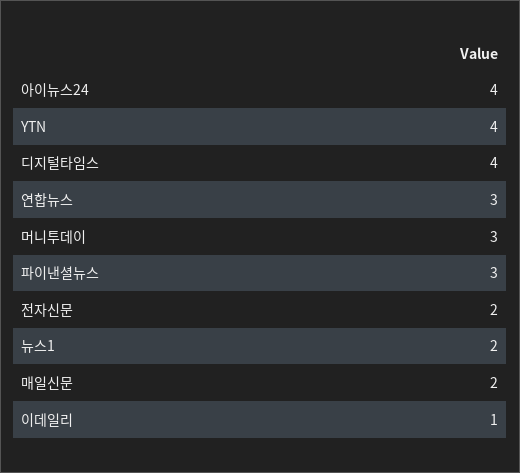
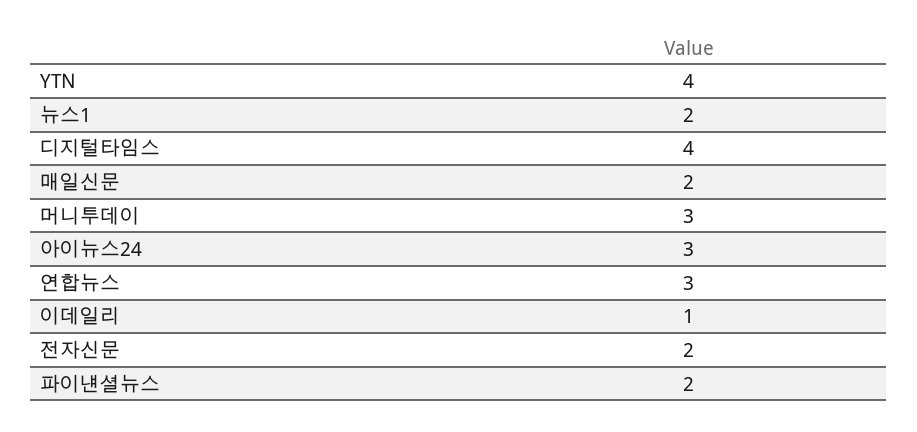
  {
-   "아이뉴스24": 4,
+   "아이뉴스24": 3,
    "YTN": 4,
    "디지털타임스": 4,
    "연합뉴스": 3,
    "머니투데이": 3,
-   "파이낸셜뉴스": 3,
+   "파이낸셜뉴스": 2,
    "전자신문": 2,
    "뉴스1": 2,
    "매일신문": 2,
    "이데일리": 1
  }

